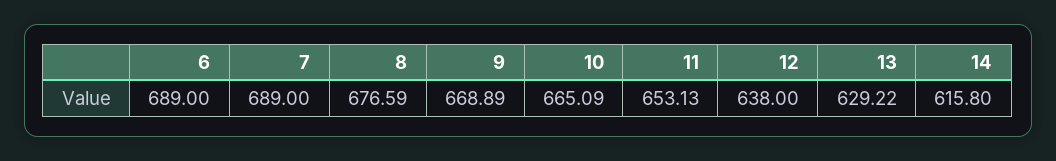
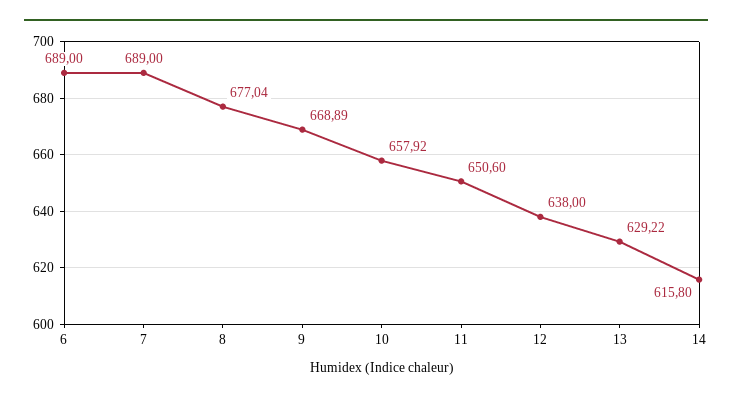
  {
    "6": 689,
    "7": 689,
-   "8": 676.59,
+   "8": 677.04,
    "9": 668.89,
-   "10": 665.09,
+   "10": 657.92,
-   "11": 653.13,
+   "11": 650.6,
    "12": 638,
    "13": 629.22,
    "14": 615.8
  }

